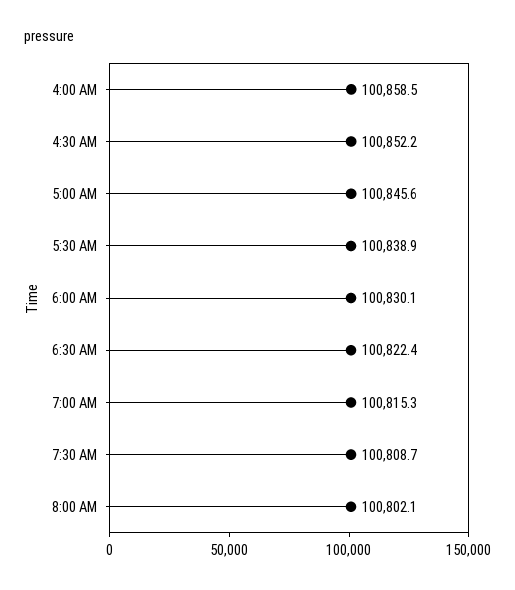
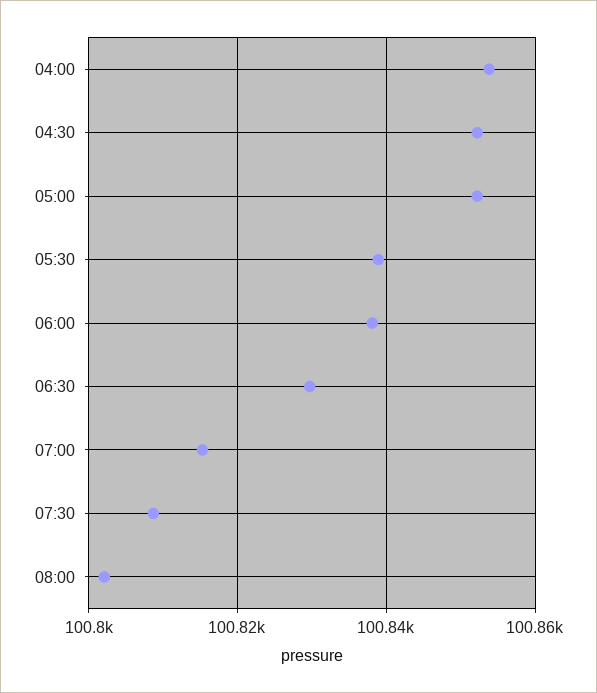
  {
-   "4:00 AM": 100858.5,
+   "4:00 AM": 100854,
    "4:30 AM": 100852.2,
-   "5:00 AM": 100845.6,
+   "5:00 AM": 100852,
    "5:30 AM": 100838.9,
-   "6:00 AM": 100830.1,
+   "6:00 AM": 100838,
-   "6:30 AM": 100822.4,
+   "6:30 AM": 100830,
    "7:00 AM": 100815.3,
    "7:30 AM": 100808.7,
    "8:00 AM": 100802.1
  }

